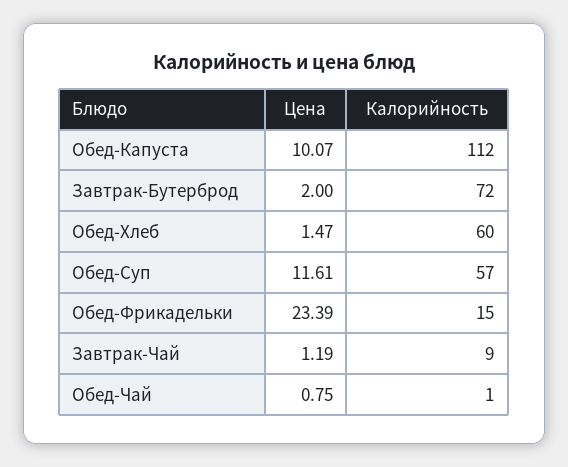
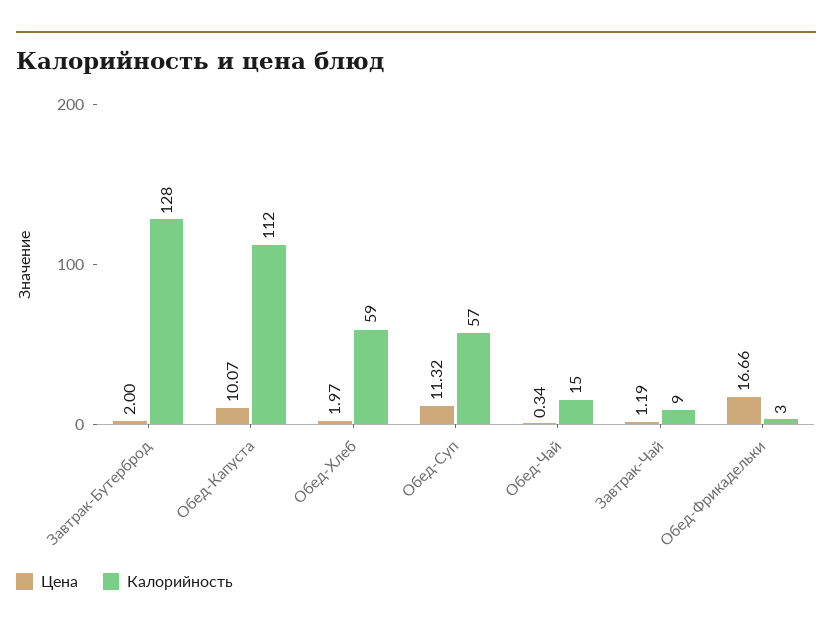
  {
    "Цена": {
      "Обед-Капуста": 10.07,
      "Завтрак-Бутерброд": 2,
-     "Обед-Хлеб": 1.47,
+     "Обед-Хлеб": 1.97,
-     "Обед-Суп": 11.61,
+     "Обед-Суп": 11.32,
-     "Обед-Фрикадельки": 23.39,
+     "Обед-Фрикадельки": 16.66,
      "Завтрак-Чай": 1.19,
-     "Обед-Чай": 0.75
+     "Обед-Чай": 0.34
    },
    "Калорийность": {
      "Обед-Капуста": 112,
-     "Завтрак-Бутерброд": 72,
+     "Завтрак-Бутерброд": 128,
-     "Обед-Хлеб": 60,
+     "Обед-Хлеб": 59,
      "Обед-Суп": 57,
-     "Обед-Фрикадельки": 15,
+     "Обед-Фрикадельки": 3,
      "Завтрак-Чай": 9,
-     "Обед-Чай": 1
+     "Обед-Чай": 15
    }
  }

